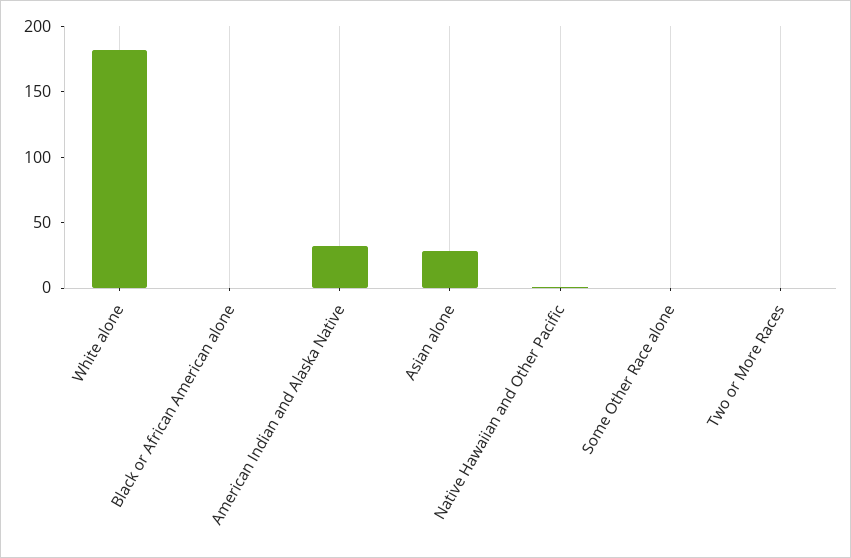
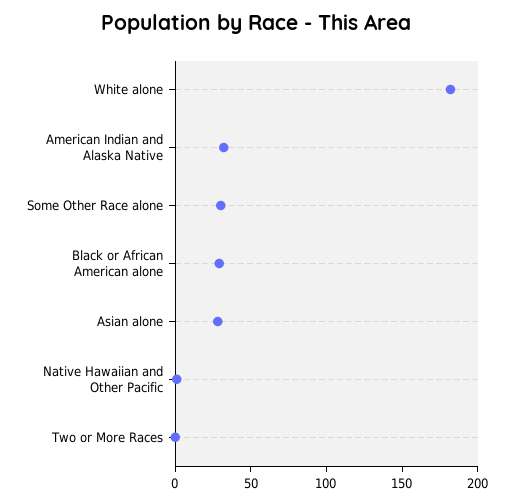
  {
    "White alone": 180,
-   "Black or African American alone": 0,
+   "Black or African American alone": 30,
    "American Indian and Alaska Native": 30,
    "Asian alone": 30,
    "Native Hawaiian and Other Pacific": 0,
-   "Some Other Race alone": 0,
+   "Some Other Race alone": 30,
    "Two or More Races": 0
  }

